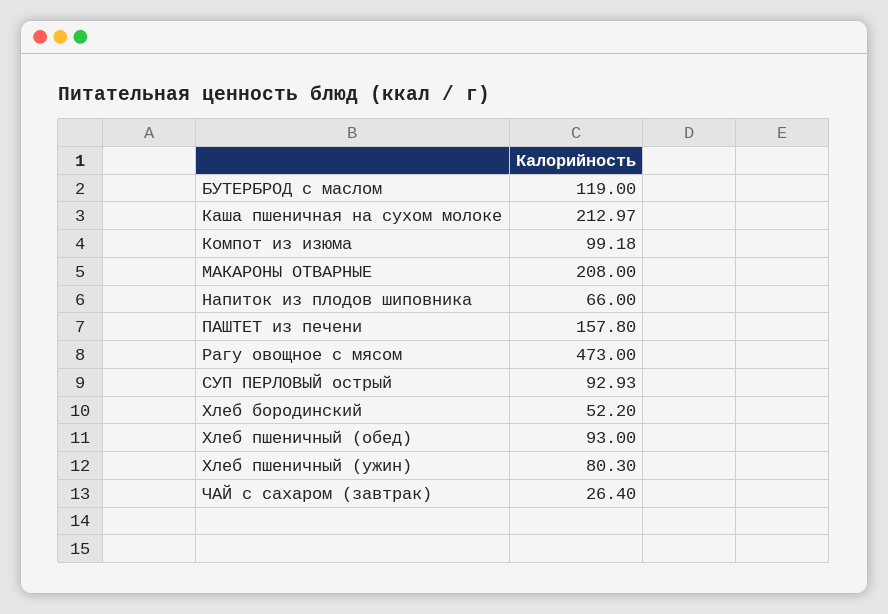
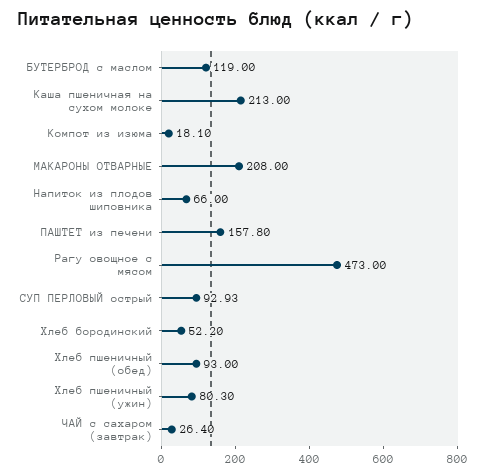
  {
    "БУТЕРБРОД с маслом": 119,
-   "Каша пшеничная на сухом молоке": 212.97,
+   "Каша пшеничная на сухом молоке": 213,
-   "Компот из изюма": 99.18,
+   "Компот из изюма": 18.1,
    "МАКАРОНЫ ОТВАРНЫЕ": 208,
    "Напиток из плодов шиповника": 66,
    "ПАШТЕТ из печени": 157.8,
    "Рагу овощное с мясом": 473,
    "СУП ПЕРЛОВЫЙ острый": 92.93,
    "Хлеб бородинский": 52.2,
    "Хлеб пшеничный (обед)": 93,
    "Хлеб пшеничный (ужин)": 80.3,
    "ЧАЙ с сахаром (завтрак)": 26.4
  }

